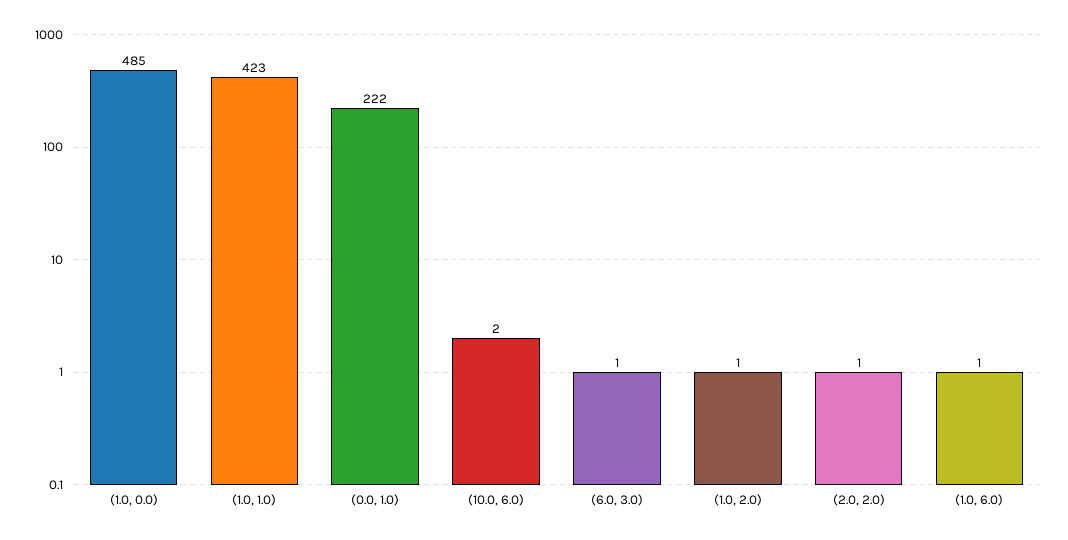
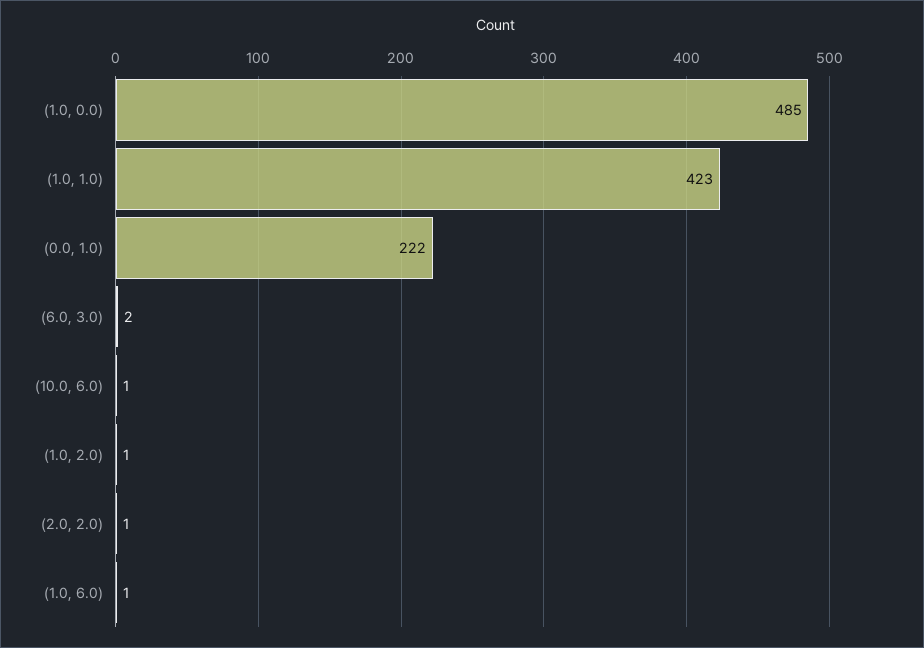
  {
    "(1.0, 0.0)": 485,
    "(1.0, 1.0)": 423,
    "(0.0, 1.0)": 222,
-   "(10.0, 6.0)": 2,
+   "(10.0, 6.0)": 1,
-   "(6.0, 3.0)": 1,
+   "(6.0, 3.0)": 2,
    "(1.0, 2.0)": 1,
    "(2.0, 2.0)": 1,
    "(1.0, 6.0)": 1
  }

